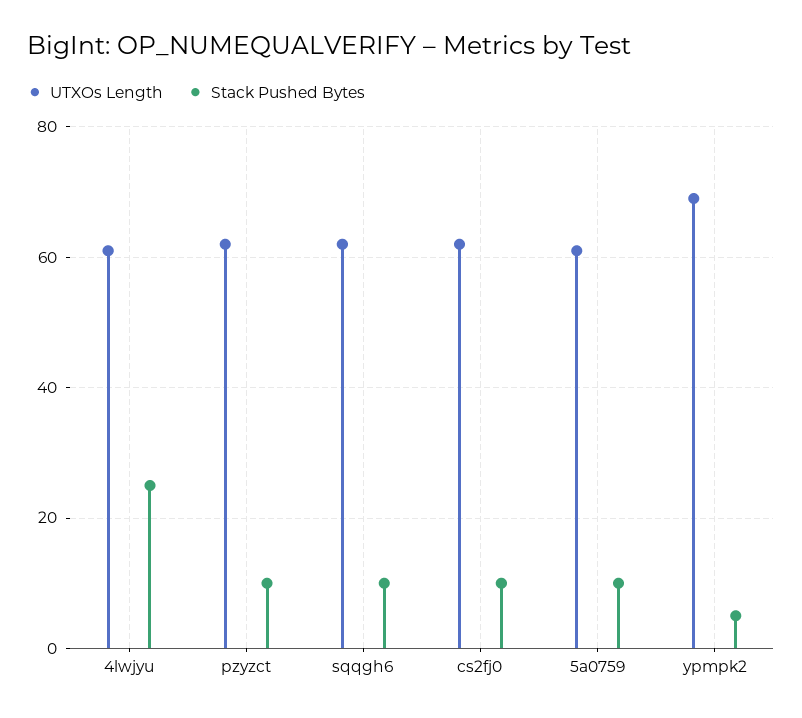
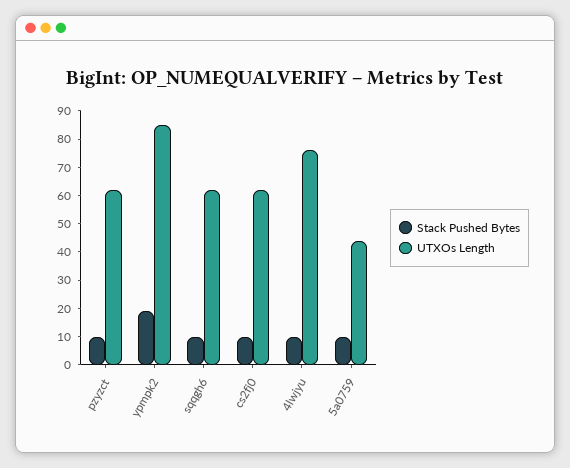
  {
    "UTXOs Length": {
-     "4lwjyu": 60,
+     "4lwjyu": 75,
      "pzyzct": 60,
      "sqqgh6": 60,
      "cs2fj0": 60,
-     "5a0759": 60,
+     "5a0759": 45,
-     "ypmpk2": 70
+     "ypmpk2": 85
    },
    "Stack Pushed Bytes": {
-     "4lwjyu": 25,
+     "4lwjyu": 10,
      "pzyzct": 10,
      "sqqgh6": 10,
      "cs2fj0": 10,
      "5a0759": 10,
-     "ypmpk2": 5
+     "ypmpk2": 20
    }
  }

